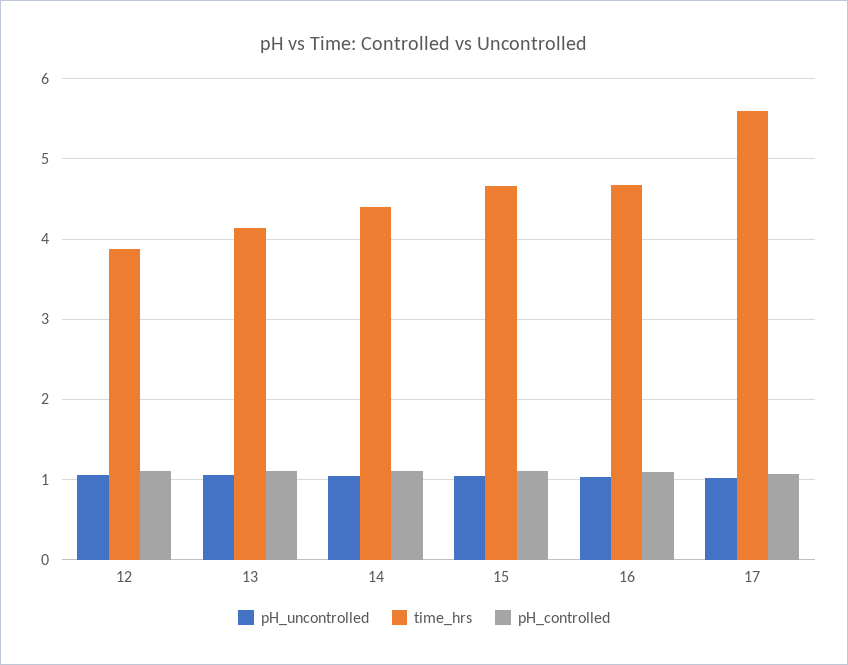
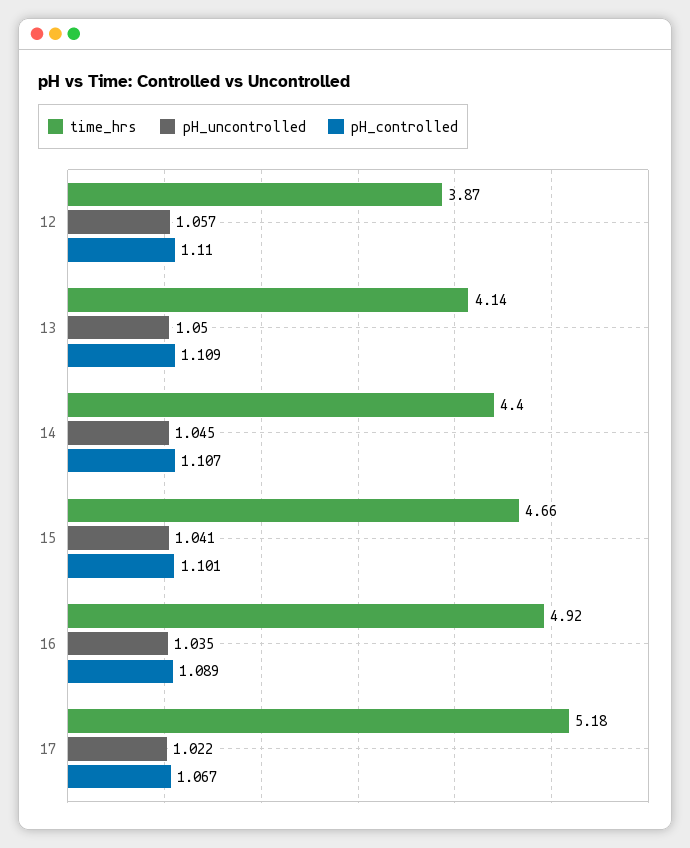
  {
    "pH_uncontrolled": {
      "12": 1.057,
      "13": 1.05,
      "14": 1.045,
      "15": 1.041,
      "16": 1.035,
      "17": 1.022
    },
    "time_hrs": {
      "12": 3.87,
      "13": 4.14,
      "14": 4.4,
      "15": 4.66,
-     "16": 4.7,
+     "16": 4.92,
-     "17": 5.6
+     "17": 5.18
    },
    "pH_controlled": {
      "12": 1.11,
      "13": 1.109,
      "14": 1.107,
      "15": 1.101,
      "16": 1.089,
      "17": 1.067
    }
  }

